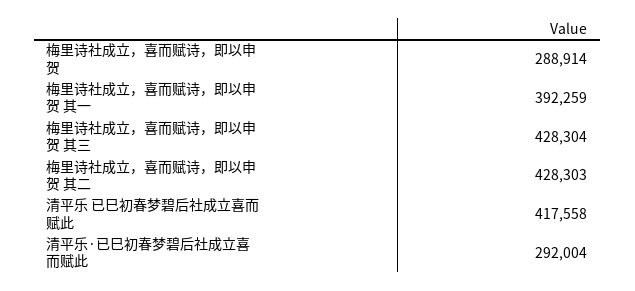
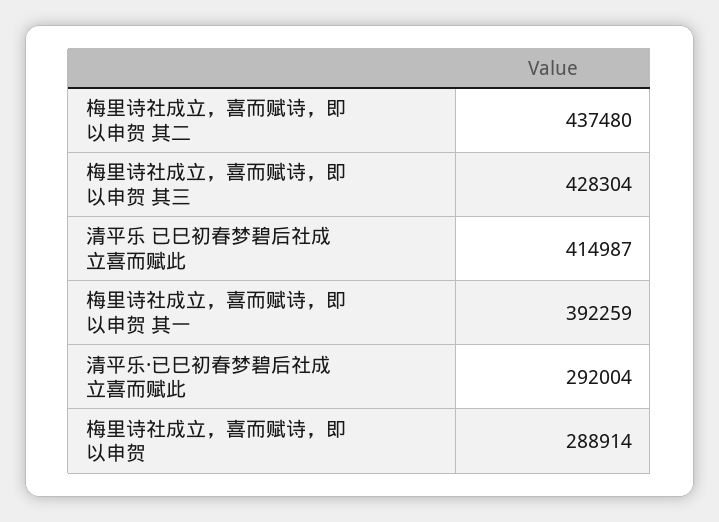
  {
    "梅里诗社成立，喜而赋诗，即以申贺": 288914,
    "梅里诗社成立，喜而赋诗，即以申贺 其一": 392259,
    "梅里诗社成立，喜而赋诗，即以申贺 其三": 428304,
-   "梅里诗社成立，喜而赋诗，即以申贺 其二": 428303,
+   "梅里诗社成立，喜而赋诗，即以申贺 其二": 437480,
-   "清平乐 已巳初春梦碧后社成立喜而赋此": 417558,
+   "清平乐 已巳初春梦碧后社成立喜而赋此": 414987,
    "清平乐·已巳初春梦碧后社成立喜而赋此": 292004
  }

